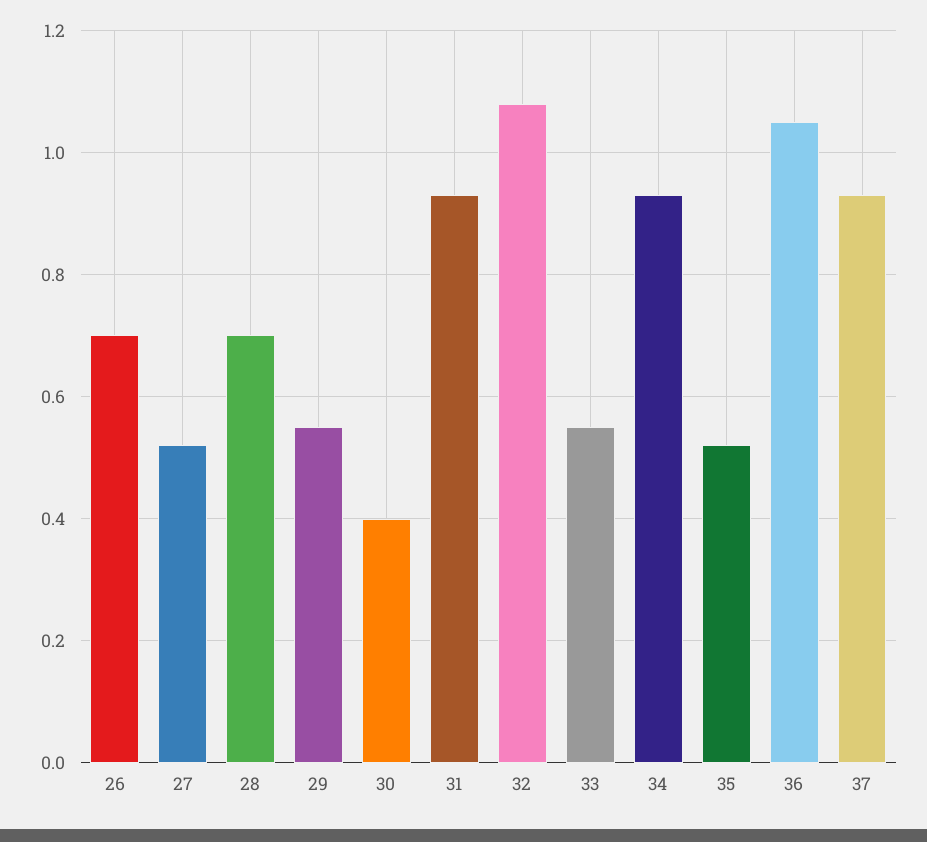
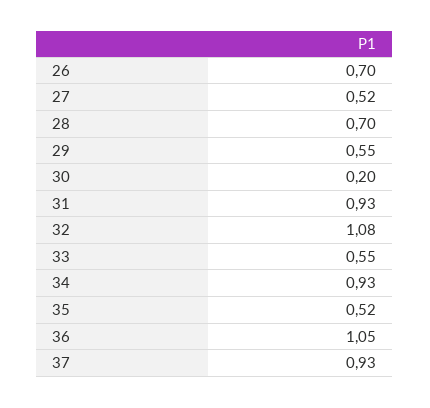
  {
    "26": 0.7,
    "27": 0.52,
    "28": 0.7,
    "29": 0.55,
-   "30": 0.4,
+   "30": 0.2,
    "31": 0.93,
    "32": 1.08,
    "33": 0.55,
    "34": 0.93,
    "35": 0.52,
    "36": 1.05,
    "37": 0.93
  }

